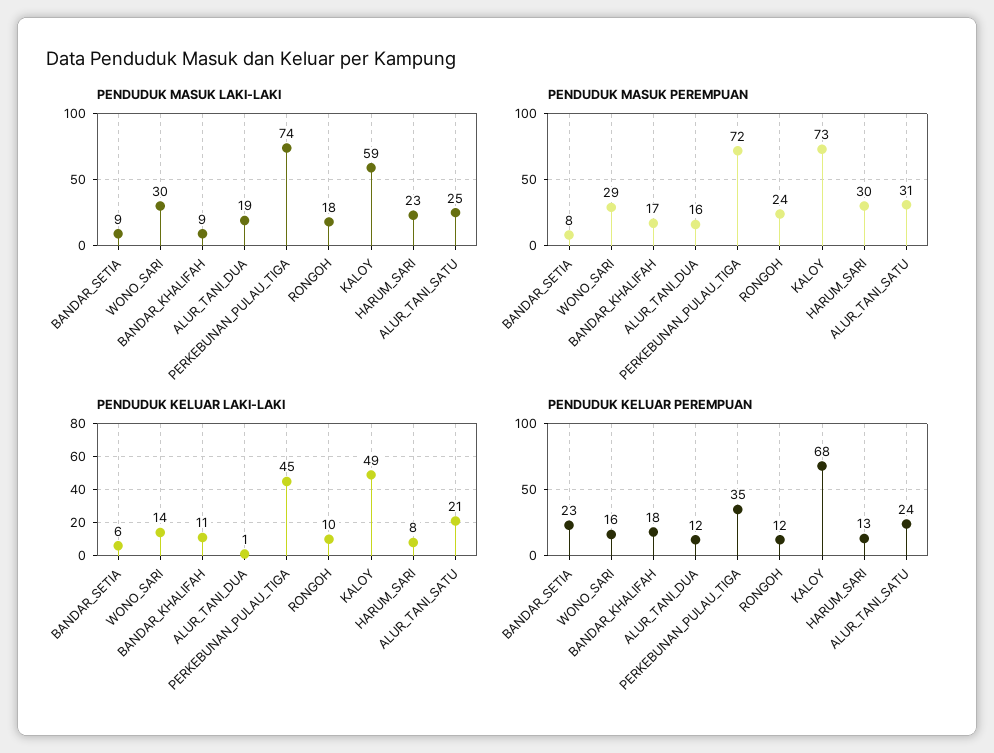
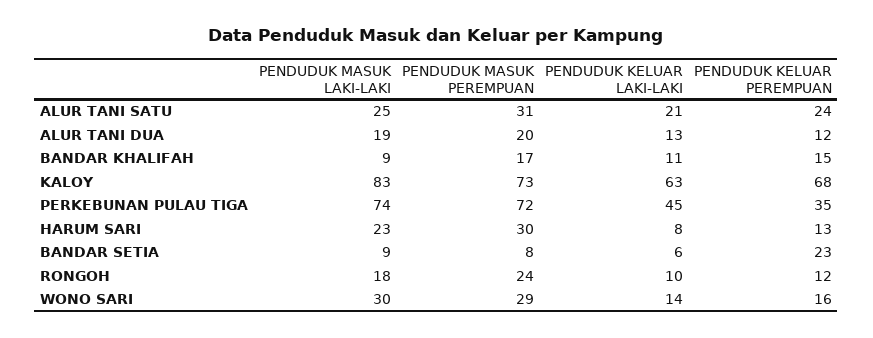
  {
    "PENDUDUK MASUK LAKI-LAKI": {
      "BANDAR_SETIA": 9,
      "WONO_SARI": 30,
      "BANDAR_KHALIFAH": 9,
      "ALUR_TANI_DUA": 19,
      "PERKEBUNAN_PULAU_TIGA": 74,
      "RONGOH": 18,
-     "KALOY": 59,
+     "KALOY": 83,
      "HARUM_SARI": 23,
      "ALUR_TANI_SATU": 25
    },
    "PENDUDUK MASUK PEREMPUAN": {
      "BANDAR_SETIA": 8,
      "WONO_SARI": 29,
      "BANDAR_KHALIFAH": 17,
-     "ALUR_TANI_DUA": 16,
+     "ALUR_TANI_DUA": 20,
      "PERKEBUNAN_PULAU_TIGA": 72,
      "RONGOH": 24,
      "KALOY": 73,
      "HARUM_SARI": 30,
      "ALUR_TANI_SATU": 31
    },
    "PENDUDUK KELUAR LAKI-LAKI": {
      "BANDAR_SETIA": 6,
      "WONO_SARI": 14,
      "BANDAR_KHALIFAH": 11,
-     "ALUR_TANI_DUA": 1,
+     "ALUR_TANI_DUA": 13,
      "PERKEBUNAN_PULAU_TIGA": 45,
      "RONGOH": 10,
-     "KALOY": 49,
+     "KALOY": 63,
      "HARUM_SARI": 8,
      "ALUR_TANI_SATU": 21
    },
    "PENDUDUK KELUAR PEREMPUAN": {
      "BANDAR_SETIA": 23,
      "WONO_SARI": 16,
-     "BANDAR_KHALIFAH": 18,
+     "BANDAR_KHALIFAH": 15,
      "ALUR_TANI_DUA": 12,
      "PERKEBUNAN_PULAU_TIGA": 35,
      "RONGOH": 12,
      "KALOY": 68,
      "HARUM_SARI": 13,
      "ALUR_TANI_SATU": 24
    }
  }

